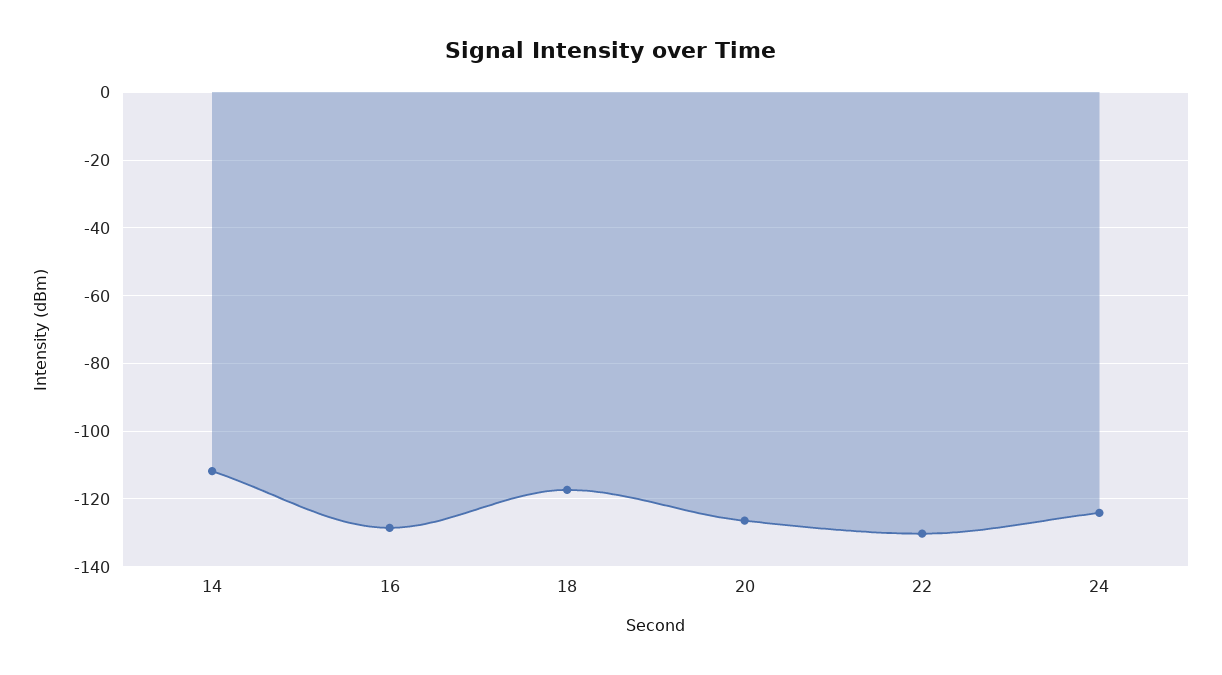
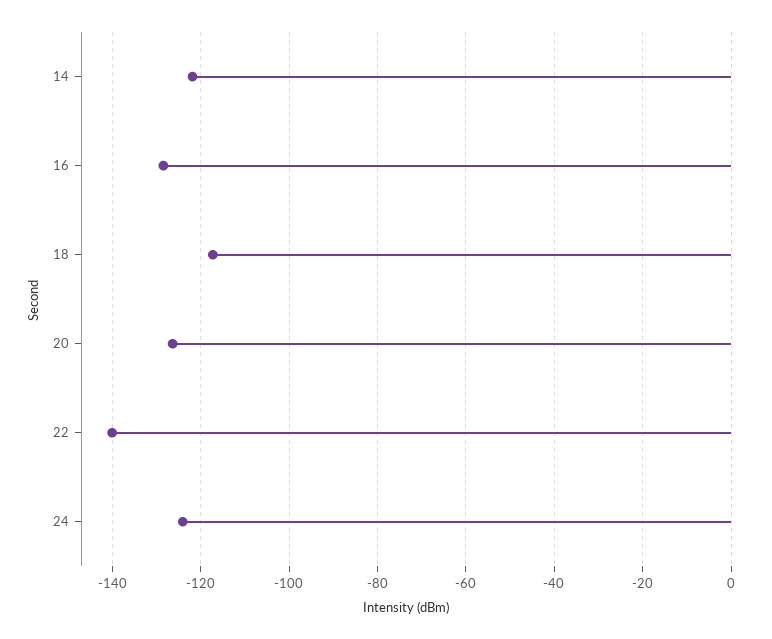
  {
-   "14": -112,
+   "14": -122,
    "16": -128,
    "18": -118,
    "20": -126,
-   "22": -130,
+   "22": -140,
    "24": -124
  }

